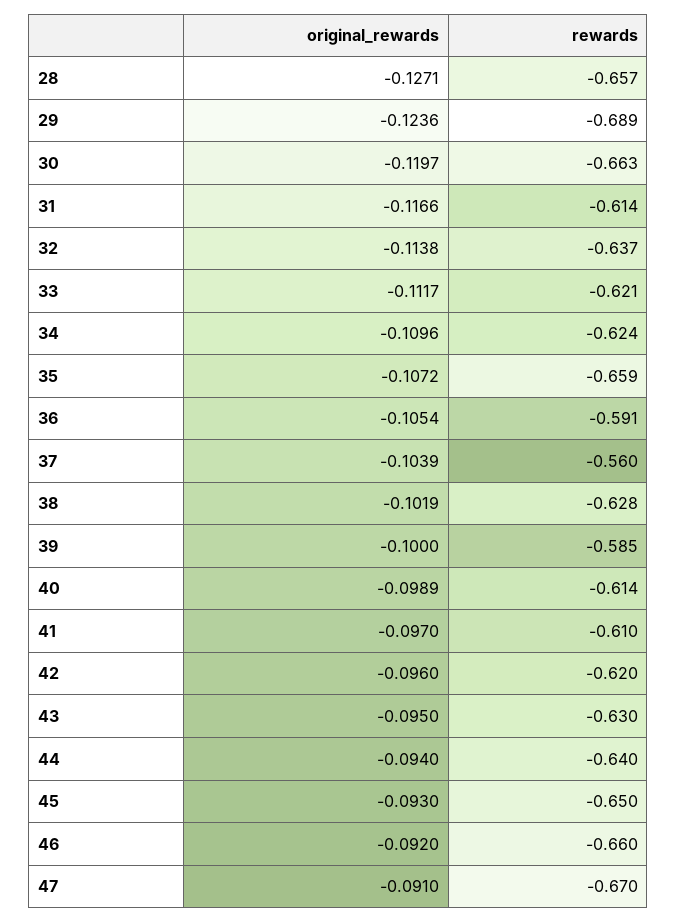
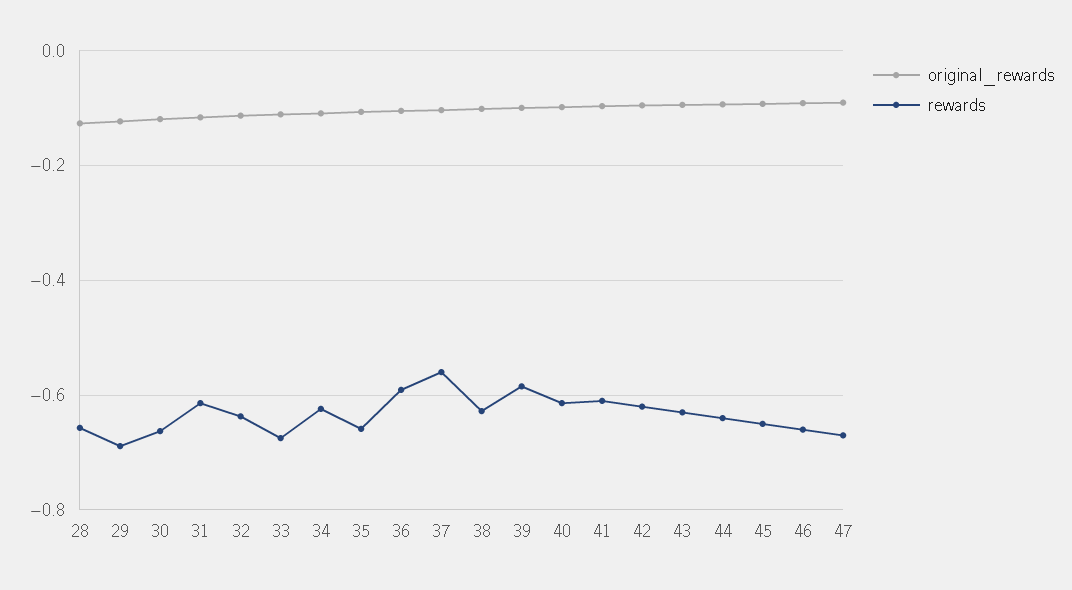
  {
    "original_rewards": {
      "28": -0.1271,
      "29": -0.1236,
      "30": -0.1197,
      "31": -0.1166,
      "32": -0.1138,
      "33": -0.1117,
      "34": -0.1096,
      "35": -0.1072,
      "36": -0.1054,
      "37": -0.1039,
      "38": -0.1019,
      "39": -0.1,
      "40": -0.0989,
      "41": -0.097,
      "42": -0.096,
      "43": -0.095,
      "44": -0.094,
      "45": -0.093,
      "46": -0.092,
      "47": -0.091
    },
    "rewards": {
      "28": -0.657,
      "29": -0.689,
      "30": -0.663,
      "31": -0.614,
      "32": -0.637,
-     "33": -0.621,
+     "33": -0.68,
      "34": -0.624,
      "35": -0.659,
      "36": -0.591,
      "37": -0.56,
      "38": -0.628,
      "39": -0.585,
      "40": -0.614,
      "41": -0.61,
      "42": -0.62,
      "43": -0.63,
      "44": -0.64,
      "45": -0.65,
      "46": -0.66,
      "47": -0.67
    }
  }

